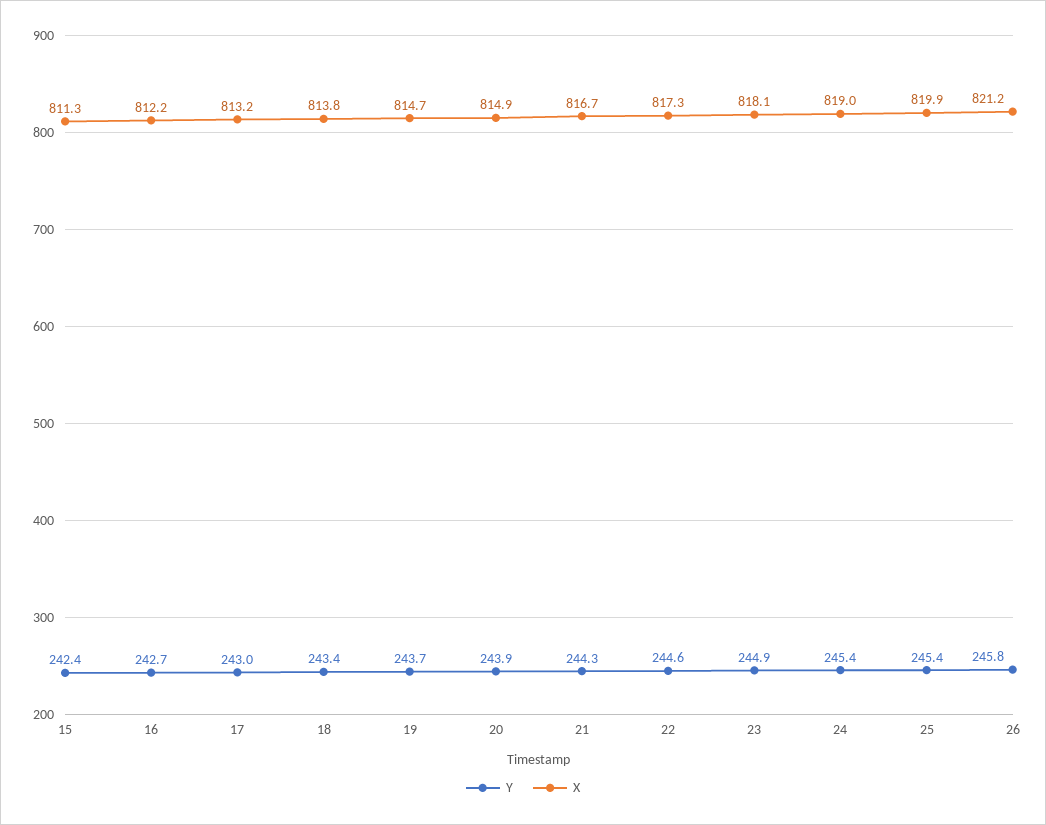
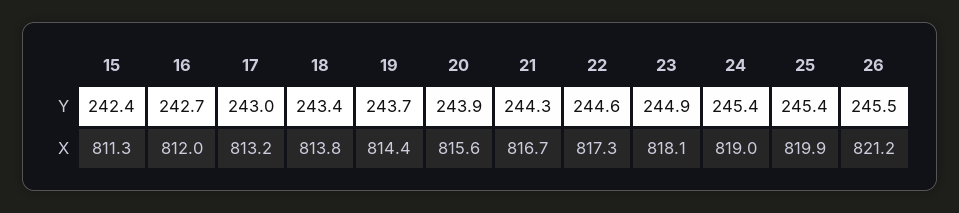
  {
    "Y": {
      "15": 242.4,
      "16": 242.7,
      "17": 243,
      "18": 243.4,
      "19": 243.7,
      "20": 243.9,
      "21": 244.3,
      "22": 244.6,
      "23": 244.9,
      "24": 245.4,
      "25": 245.4,
-     "26": 245.8
+     "26": 245.5
    },
    "X": {
      "15": 811.3,
-     "16": 812.2,
+     "16": 812,
      "17": 813.2,
      "18": 813.8,
-     "19": 814.7,
+     "19": 814.4,
-     "20": 814.9,
+     "20": 815.6,
      "21": 816.7,
      "22": 817.3,
      "23": 818.1,
      "24": 819,
      "25": 819.9,
      "26": 821.2
    }
  }

